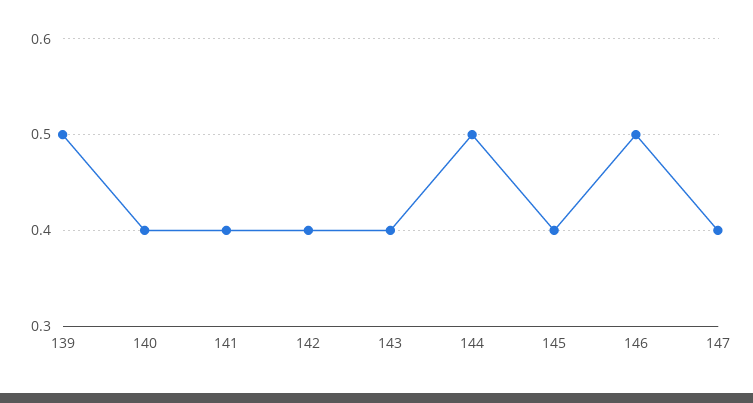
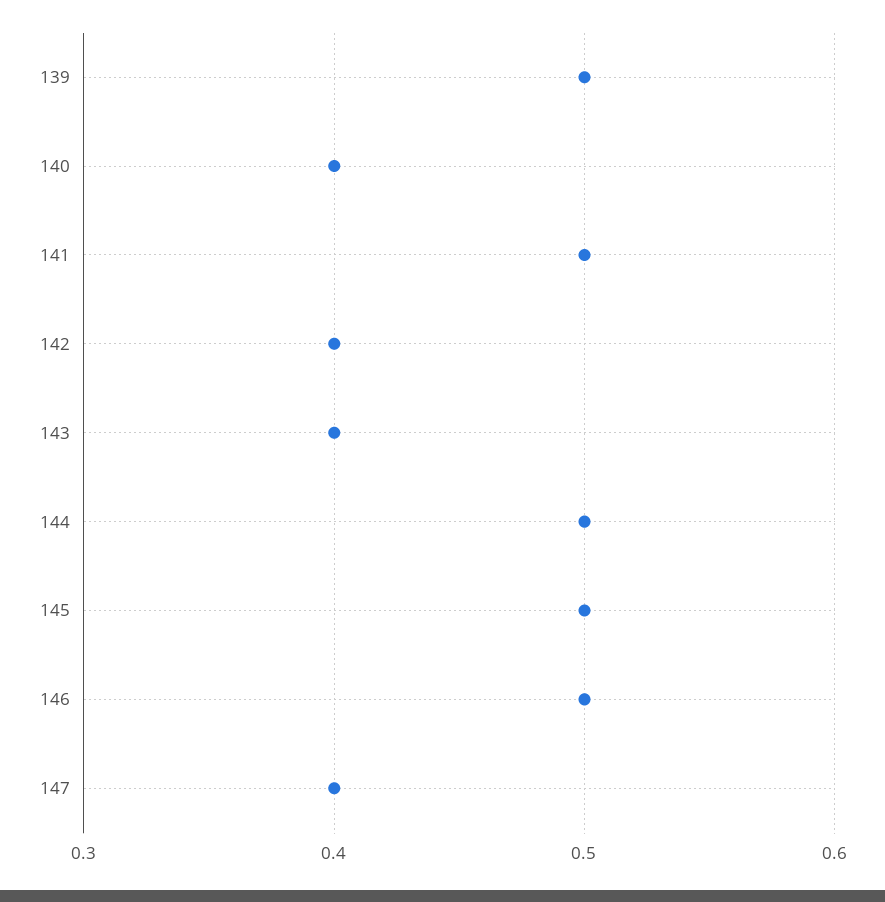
  {
    "139": 0.5,
    "140": 0.4,
-   "141": 0.4,
+   "141": 0.5,
    "142": 0.4,
    "143": 0.4,
    "144": 0.5,
-   "145": 0.4,
+   "145": 0.5,
    "146": 0.5,
    "147": 0.4
  }

